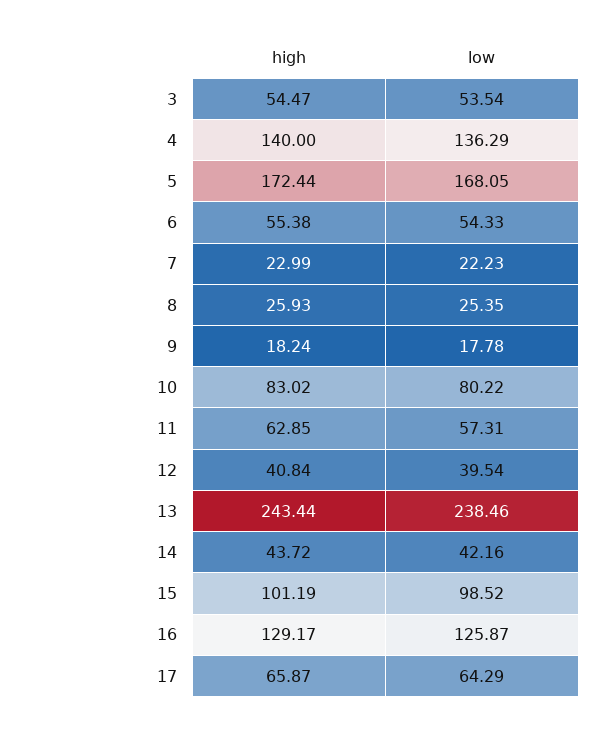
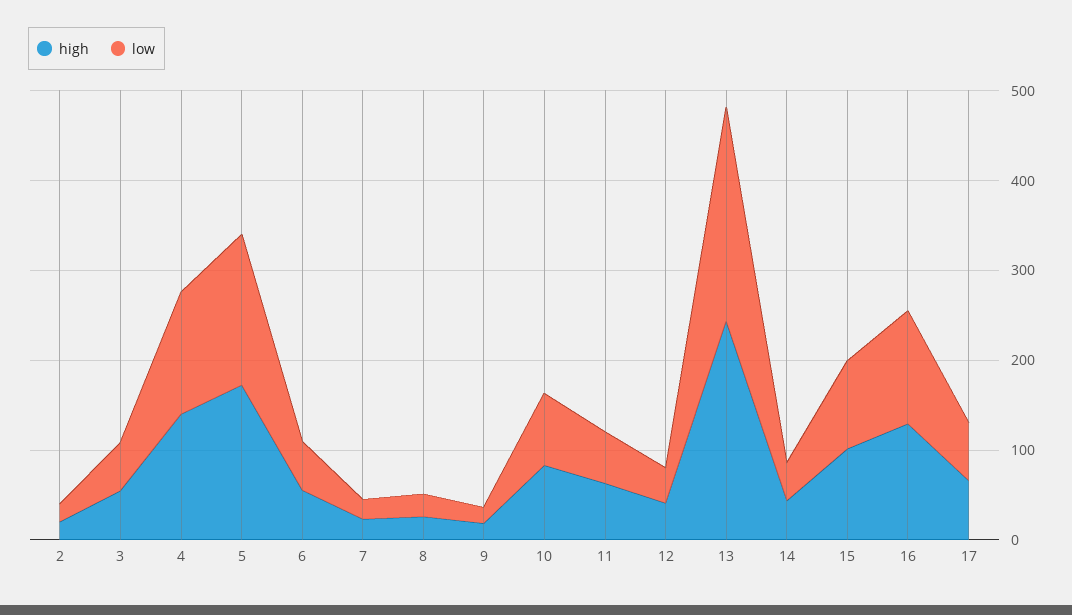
  {
    "high": {
      "3": 54.47,
      "4": 140,
      "5": 172.44,
      "6": 55.38,
      "7": 22.99,
      "8": 25.93,
      "9": 18.24,
      "10": 83.02,
      "11": 62.85,
      "12": 40.84,
      "13": 243.44,
      "14": 43.72,
      "15": 101.19,
      "16": 129.17,
-     "17": 65.87
+     "17": 65.87,
+     "2": 20
    },
    "low": {
      "3": 53.54,
      "4": 136.29,
      "5": 168.05,
      "6": 54.33,
      "7": 22.23,
      "8": 25.35,
      "9": 17.78,
      "10": 80.22,
      "11": 57.31,
      "12": 39.54,
      "13": 238.46,
      "14": 42.16,
      "15": 98.52,
      "16": 125.87,
-     "17": 64.29
+     "17": 64.29,
+     "2": 20
    }
  }

